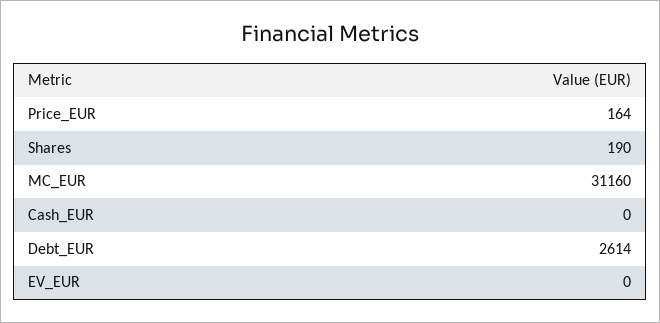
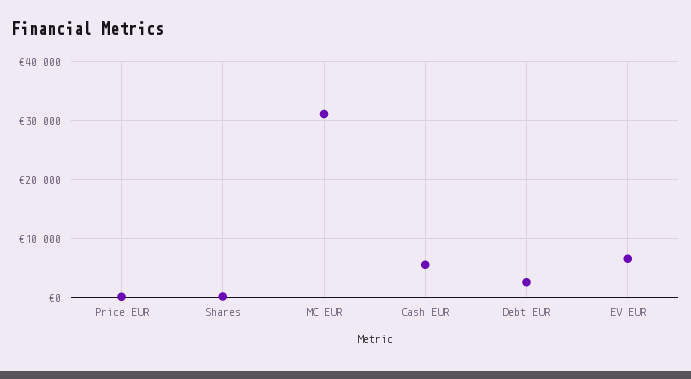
  {
    "Price_EUR": 164,
    "Shares": 190,
    "MC_EUR": 31160,
-   "Cash_EUR": 0,
+   "Cash_EUR": 6000,
    "Debt_EUR": 2614,
-   "EV_EUR": 0
+   "EV_EUR": 6000
  }

